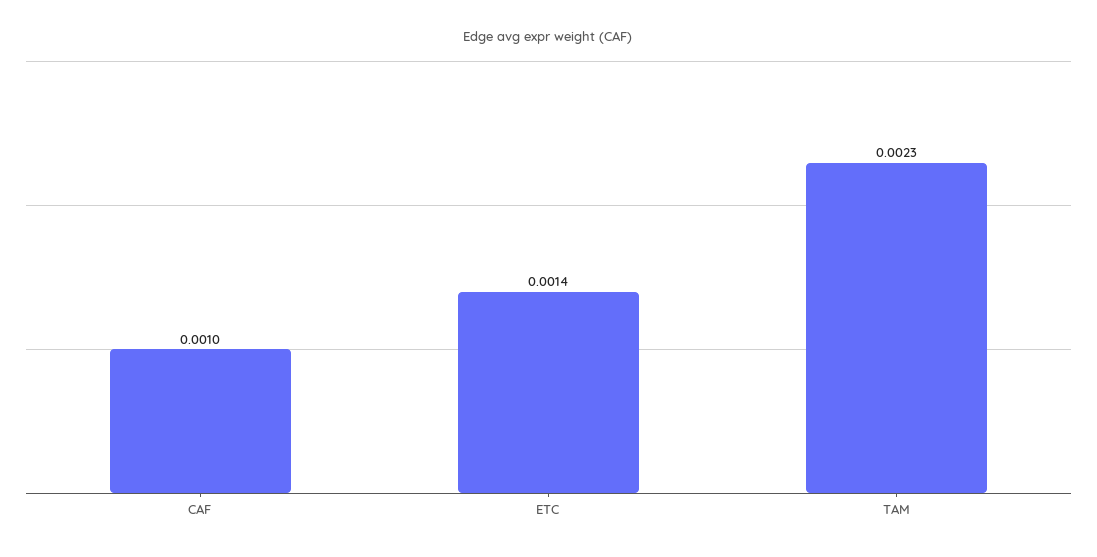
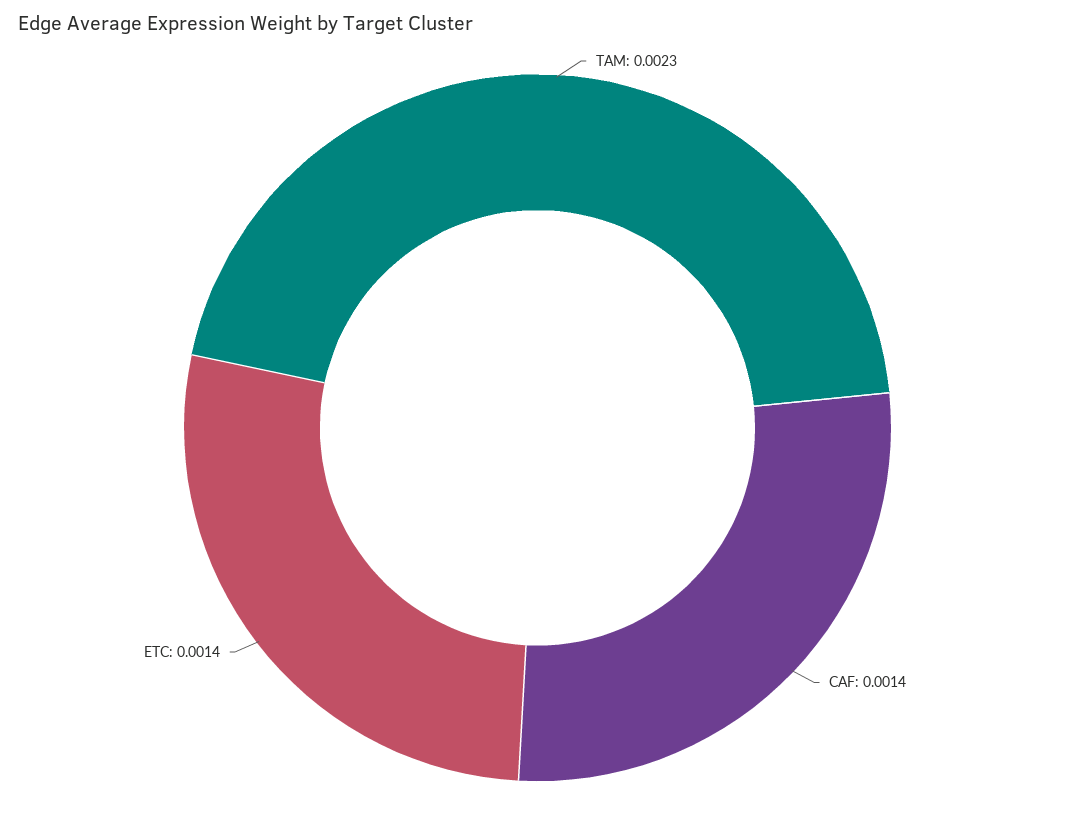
  {
-   "CAF": 0.001,
+   "CAF": 0.0014,
    "ETC": 0.0014,
    "TAM": 0.0023
  }

